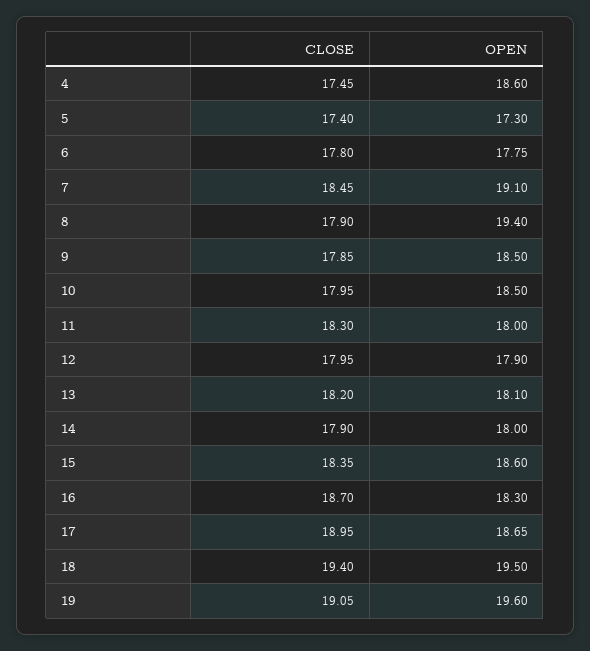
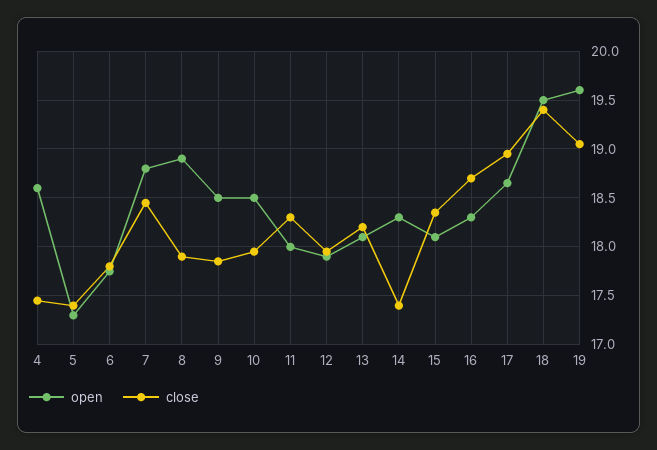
  {
    "CLOSE": {
      "4": 17.45,
      "5": 17.4,
      "6": 17.8,
      "7": 18.45,
      "8": 17.9,
      "9": 17.85,
      "10": 17.95,
      "11": 18.3,
      "12": 17.95,
      "13": 18.2,
-     "14": 17.9,
+     "14": 17.4,
      "15": 18.35,
      "16": 18.7,
      "17": 18.95,
      "18": 19.4,
      "19": 19.05
    },
    "OPEN": {
      "4": 18.6,
      "5": 17.3,
      "6": 17.75,
-     "7": 19.1,
+     "7": 18.8,
-     "8": 19.4,
+     "8": 18.9,
      "9": 18.5,
      "10": 18.5,
      "11": 18,
      "12": 17.9,
      "13": 18.1,
-     "14": 18,
+     "14": 18.3,
-     "15": 18.6,
+     "15": 18.1,
      "16": 18.3,
      "17": 18.65,
      "18": 19.5,
      "19": 19.6
    }
  }

